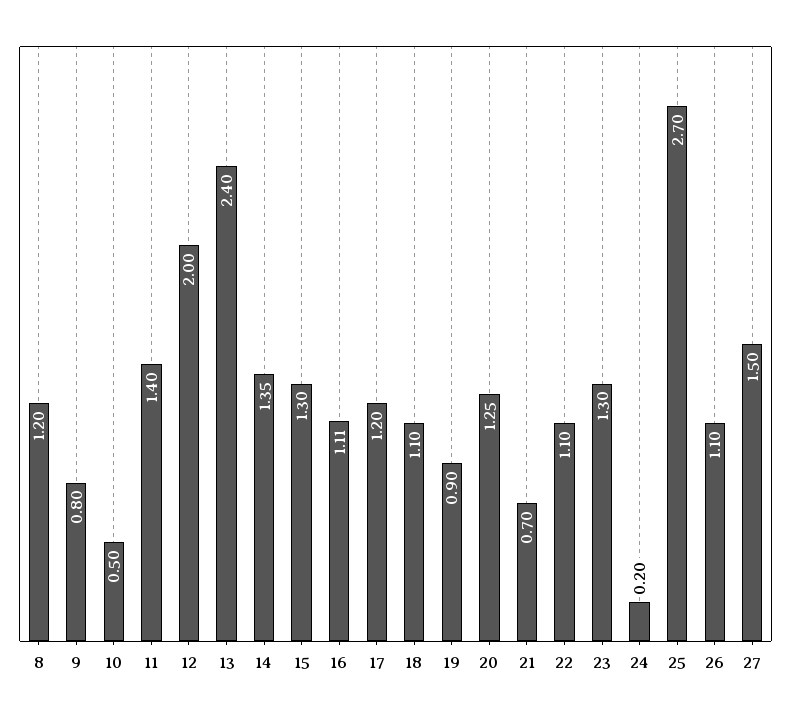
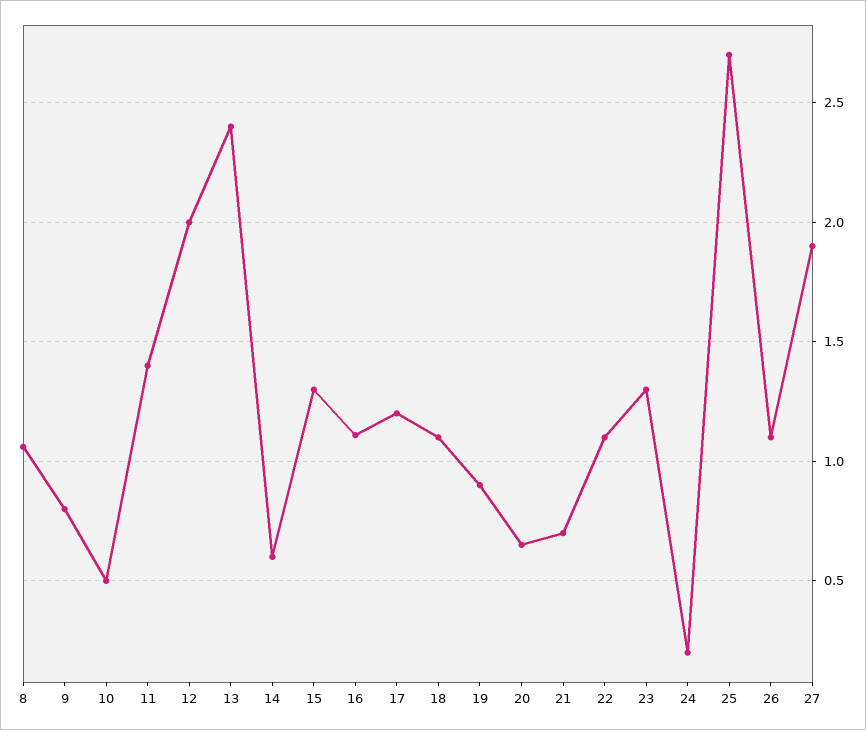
  {
-   "8": 1.2,
+   "8": 1.05,
    "9": 0.8,
    "10": 0.5,
    "11": 1.4,
    "12": 2,
    "13": 2.4,
-   "14": 1.35,
+   "14": 0.6,
    "15": 1.3,
    "16": 1.11,
    "17": 1.2,
    "18": 1.1,
    "19": 0.9,
-   "20": 1.25,
+   "20": 0.65,
    "21": 0.7,
    "22": 1.1,
    "23": 1.3,
    "24": 0.2,
    "25": 2.7,
    "26": 1.1,
-   "27": 1.5
+   "27": 1.9
  }

